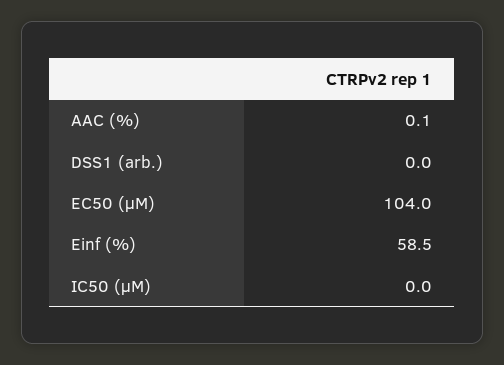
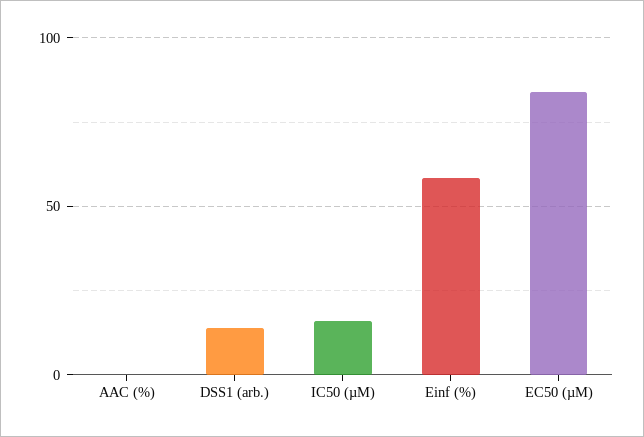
  {
    "AAC (%)": 0.1,
-   "DSS1 (arb.)": 0,
+   "DSS1 (arb.)": 15,
-   "EC50 (µM)": 104,
+   "EC50 (µM)": 85,
    "Einf (%)": 58.5,
-   "IC50 (µM)": 0
+   "IC50 (µM)": 15
  }

